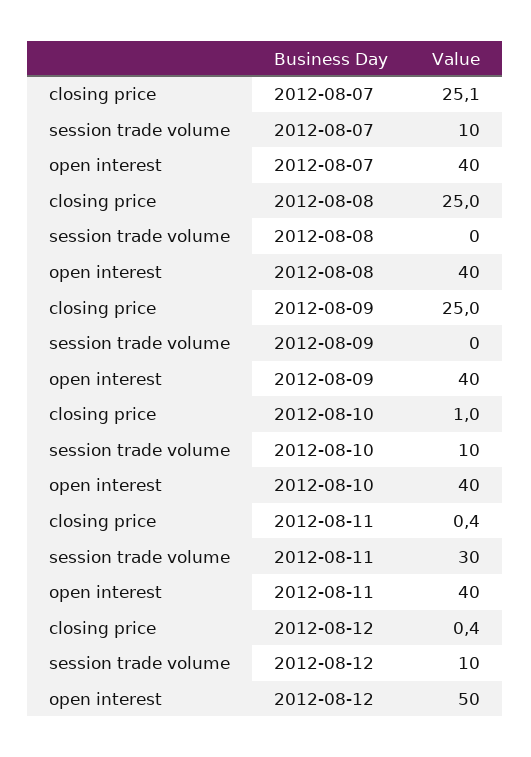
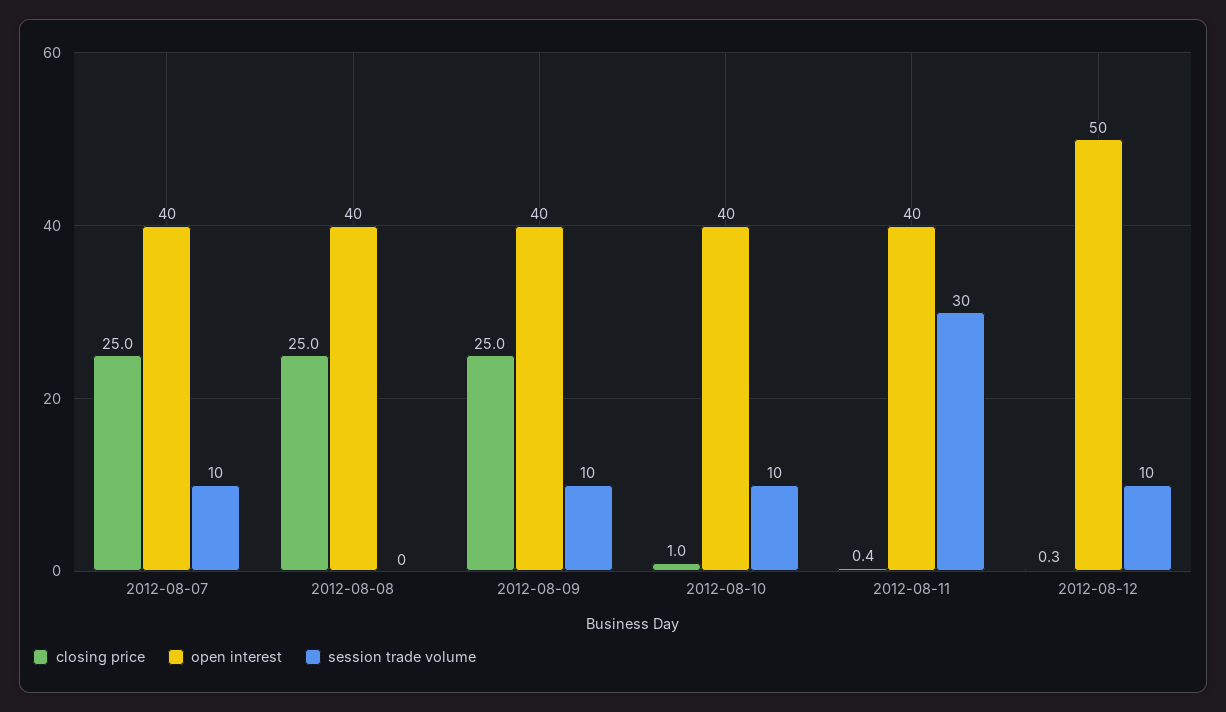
  {
    "closing price": {
-     "2012-08-07": 25.1,
+     "2012-08-07": 25,
      "2012-08-08": 25,
      "2012-08-09": 25,
      "2012-08-10": 1,
      "2012-08-11": 0.4,
-     "2012-08-12": 0.4
+     "2012-08-12": 0.3
    },
    "session trade volume": {
      "2012-08-07": 10,
      "2012-08-08": 0,
-     "2012-08-09": 0,
+     "2012-08-09": 10,
      "2012-08-10": 10,
      "2012-08-11": 30,
      "2012-08-12": 10
    },
    "open interest": {
      "2012-08-07": 40,
      "2012-08-08": 40,
      "2012-08-09": 40,
      "2012-08-10": 40,
      "2012-08-11": 40,
      "2012-08-12": 50
    }
  }

